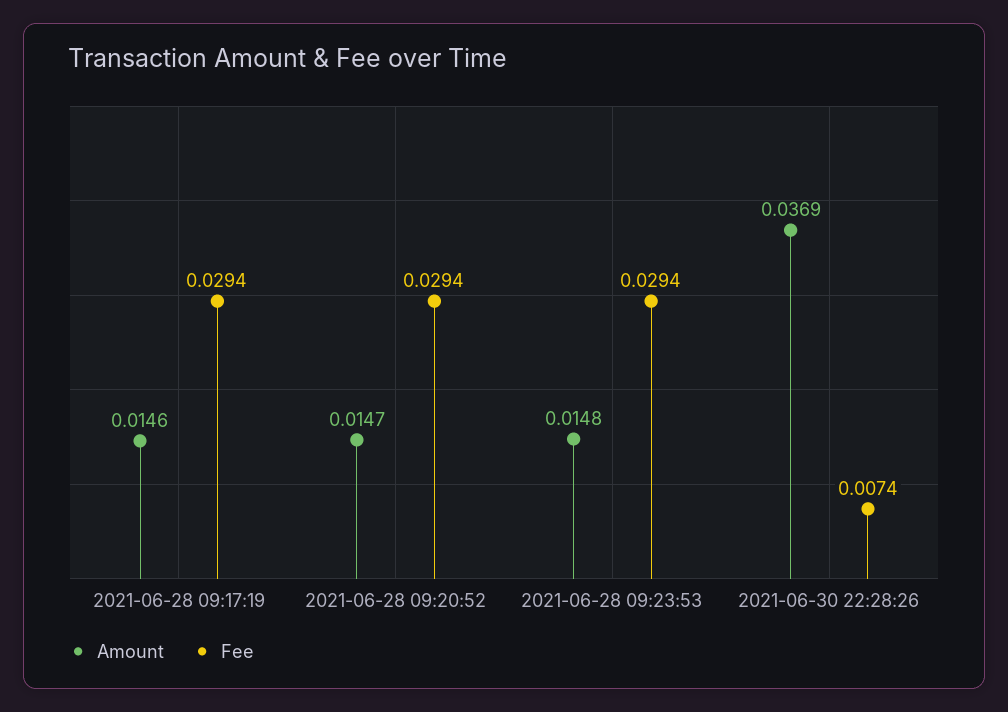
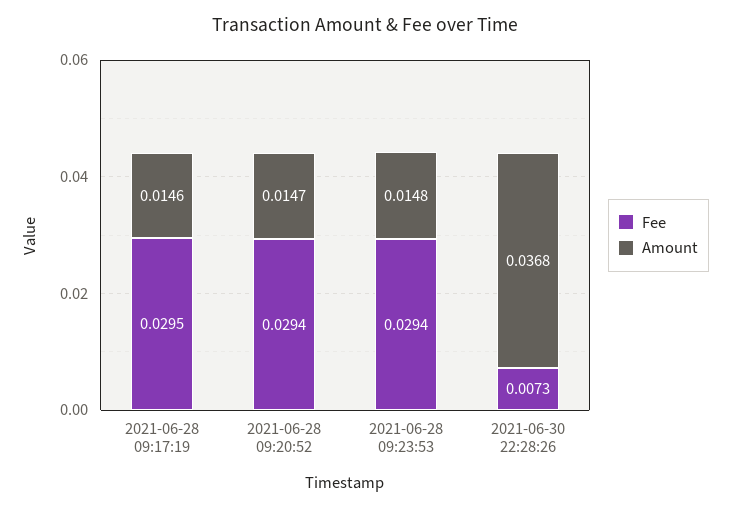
  {
    "Amount": {
      "2021-06-28 09:17:19": 0.0146,
      "2021-06-28 09:20:52": 0.0147,
      "2021-06-28 09:23:53": 0.0148,
-     "2021-06-30 22:28:26": 0.0369
+     "2021-06-30 22:28:26": 0.0368
    },
    "Fee": {
-     "2021-06-28 09:17:19": 0.0294,
+     "2021-06-28 09:17:19": 0.0295,
      "2021-06-28 09:20:52": 0.0294,
      "2021-06-28 09:23:53": 0.0294,
-     "2021-06-30 22:28:26": 0.0074
+     "2021-06-30 22:28:26": 0.0073
    }
  }

